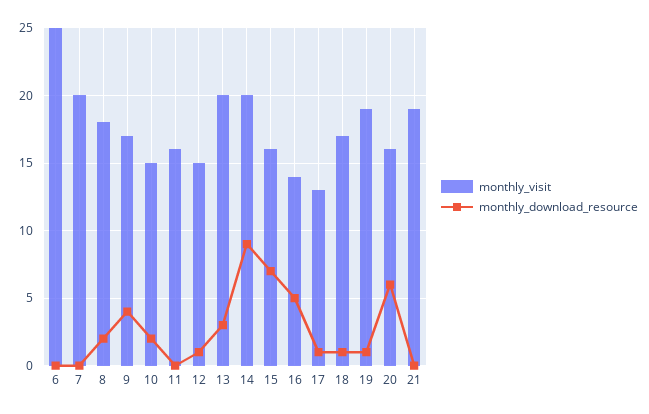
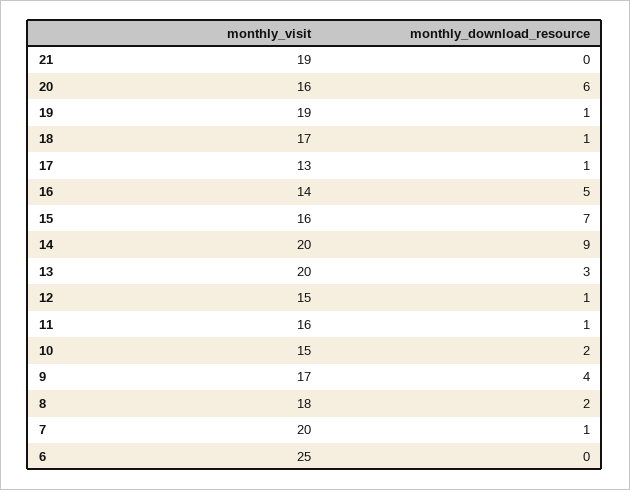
  {
    "monthly_visit": {
      "6": 25,
      "7": 20,
      "8": 18,
      "9": 17,
      "10": 15,
      "11": 16,
      "12": 15,
      "13": 20,
      "14": 20,
      "15": 16,
      "16": 14,
      "17": 13,
      "18": 17,
      "19": 19,
      "20": 16,
      "21": 19
    },
    "monthly_download_resource": {
      "6": 0,
-     "7": 0,
+     "7": 1,
      "8": 2,
      "9": 4,
      "10": 2,
-     "11": 0,
+     "11": 1,
      "12": 1,
      "13": 3,
      "14": 9,
      "15": 7,
      "16": 5,
      "17": 1,
      "18": 1,
      "19": 1,
      "20": 6,
      "21": 0
    }
  }

